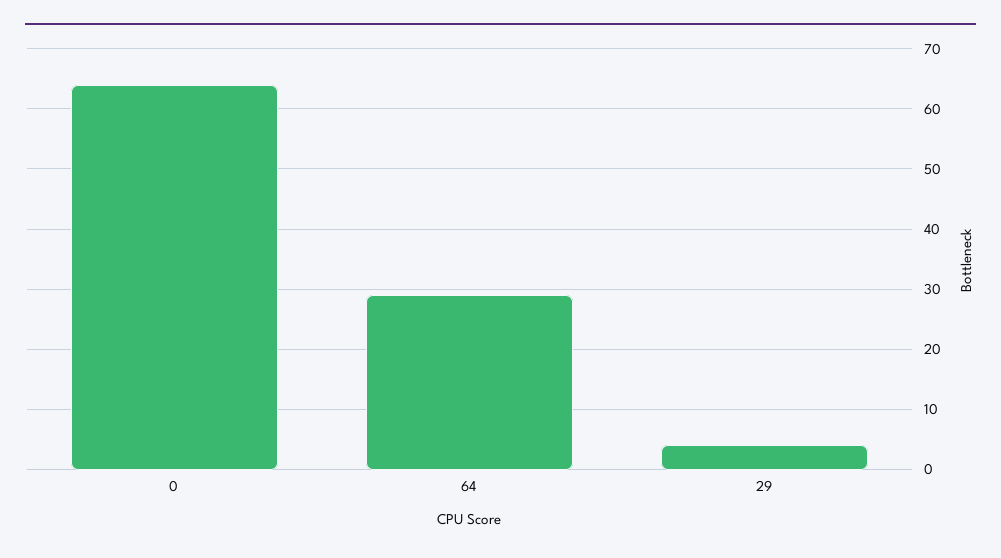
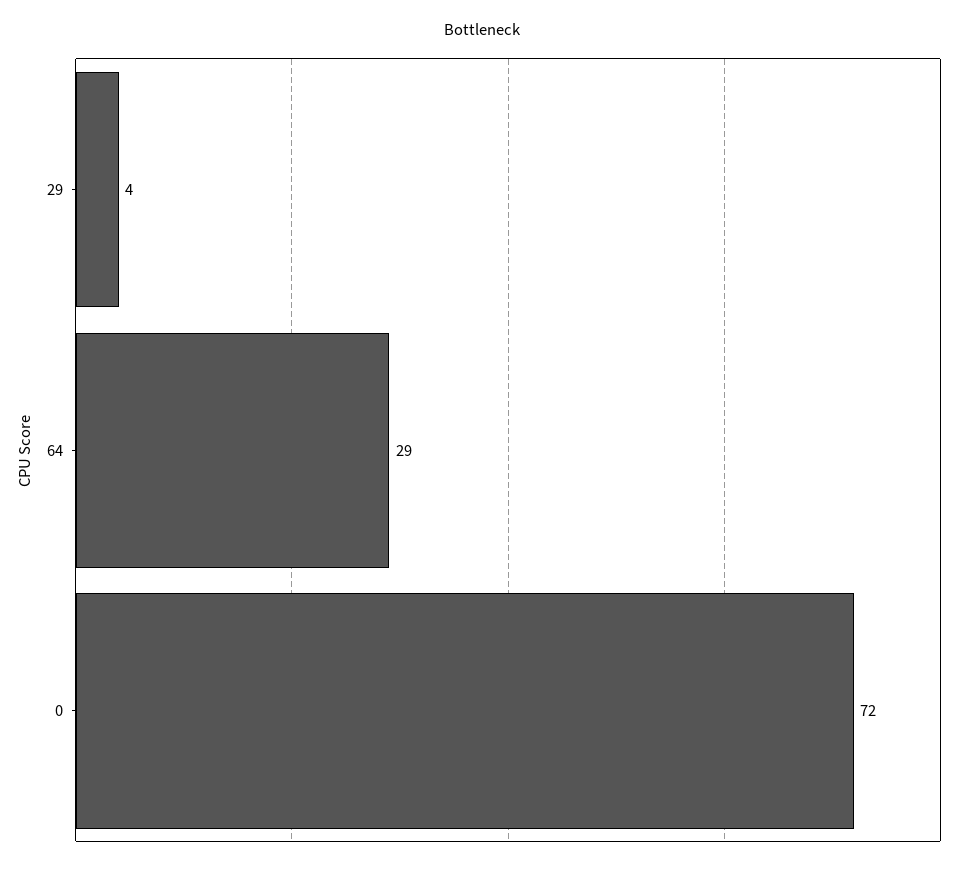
  {
-   "0": 64,
+   "0": 72,
    "64": 29,
    "29": 4
  }

